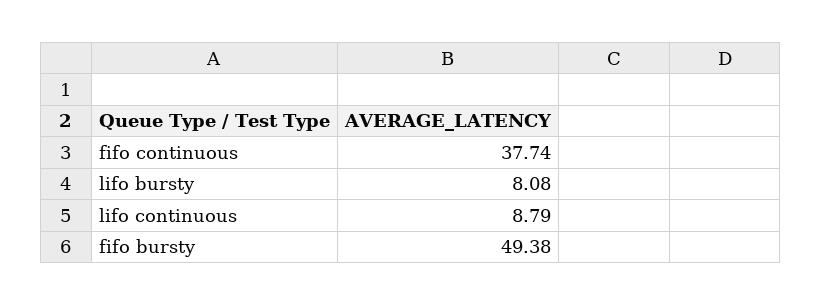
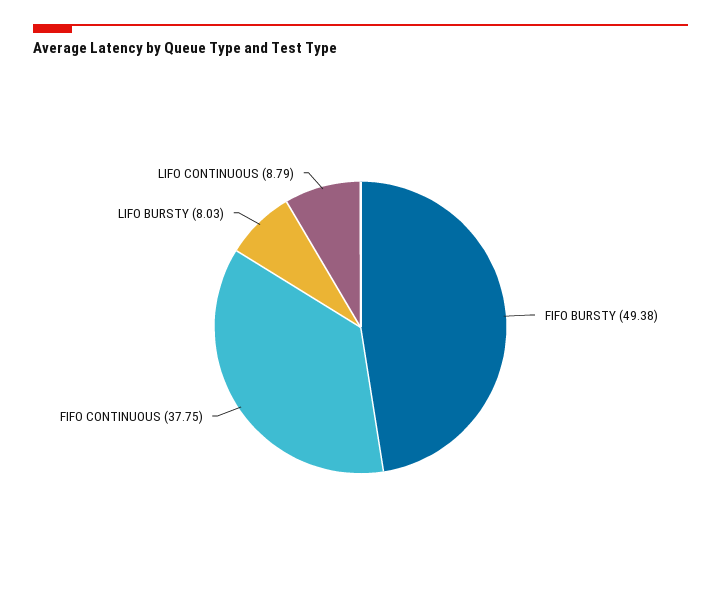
  {
-   "fifo continuous": 37.74,
+   "fifo continuous": 37.75,
-   "lifo bursty": 8.08,
+   "lifo bursty": 8.03,
    "lifo continuous": 8.79,
    "fifo bursty": 49.38
  }

